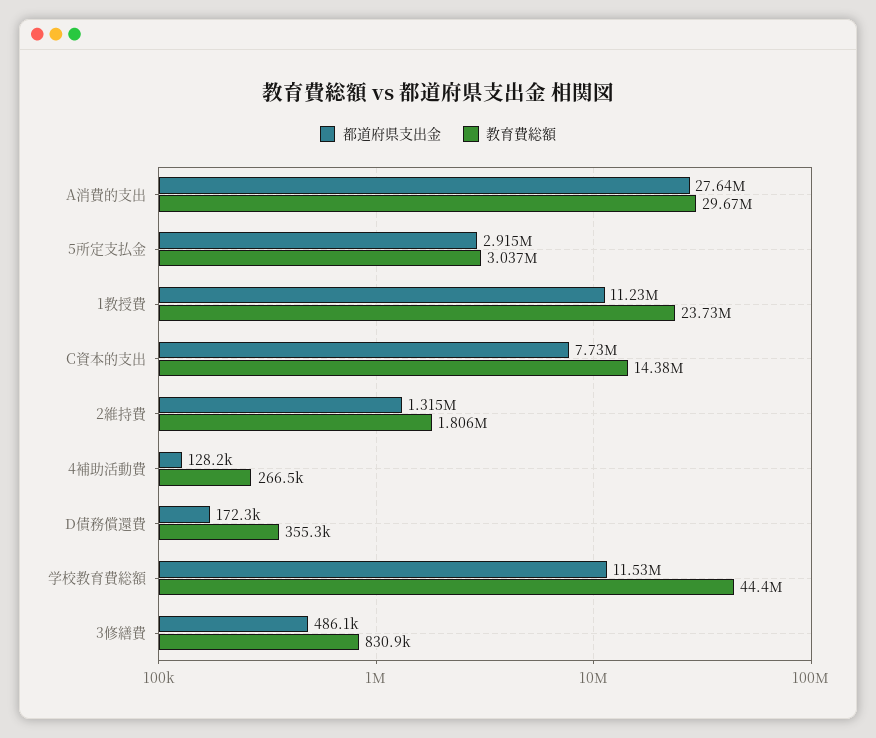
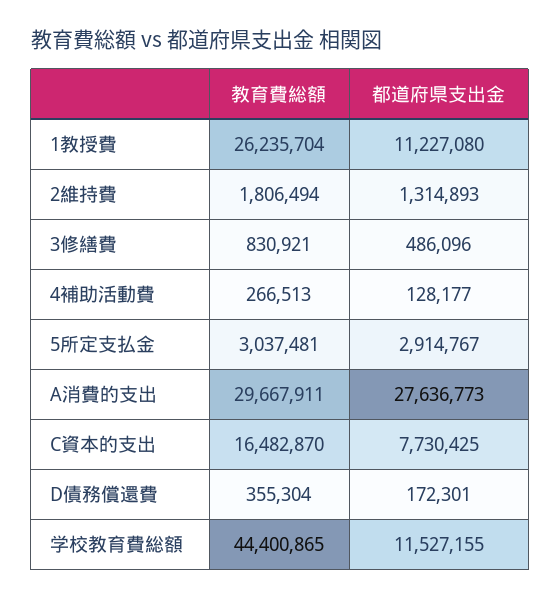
  {
    "都道府県支出金": {
      "A消費的支出": 27636773,
      "5所定支払金": 2914767,
      "1教授費": 11227080,
      "C資本的支出": 7730425,
      "2維持費": 1314893,
      "4補助活動費": 128177,
      "D債務償還費": 172301,
      "学校教育費総額": 11527155,
      "3修繕費": 486096
    },
    "教育費総額": {
      "A消費的支出": 29667911,
      "5所定支払金": 3037481,
-     "1教授費": 23730000,
+     "1教授費": 26235704,
-     "C資本的支出": 14380000,
+     "C資本的支出": 16482870,
      "2維持費": 1806494,
      "4補助活動費": 266513,
      "D債務償還費": 355304,
      "学校教育費総額": 44400865,
      "3修繕費": 830921
    }
  }

